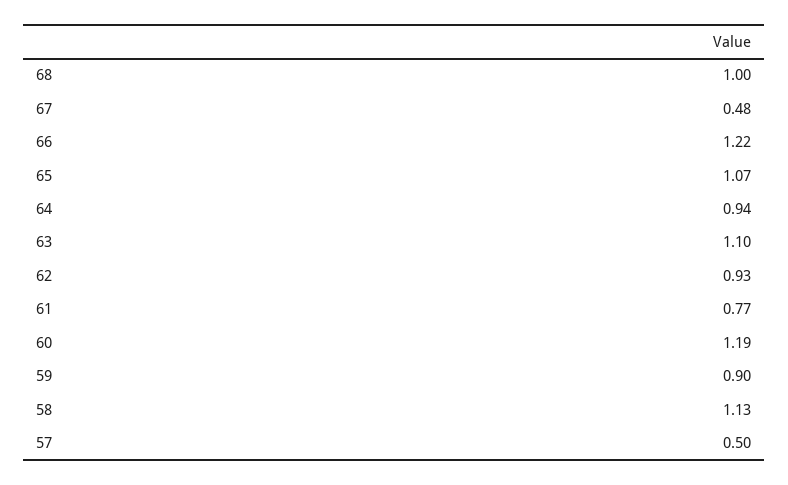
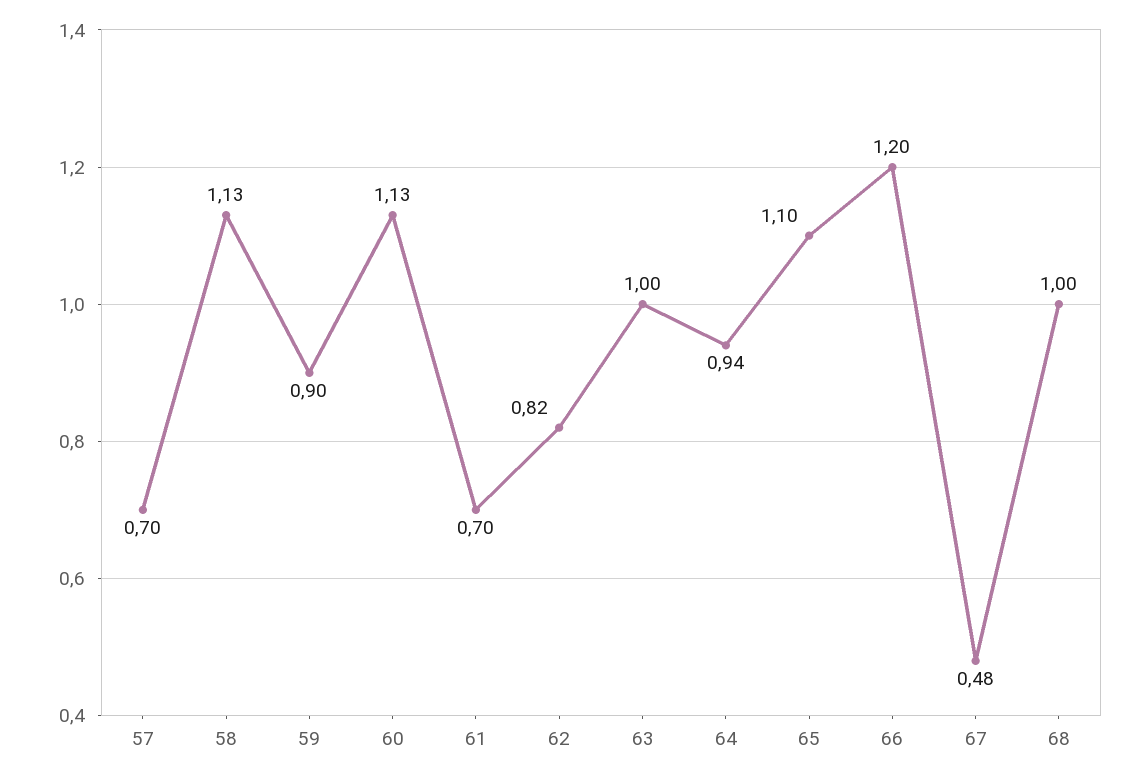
  {
    "68": 1,
    "67": 0.48,
-   "66": 1.22,
+   "66": 1.2,
-   "65": 1.07,
+   "65": 1.1,
    "64": 0.94,
-   "63": 1.1,
+   "63": 1,
-   "62": 0.93,
+   "62": 0.82,
-   "61": 0.77,
+   "61": 0.7,
-   "60": 1.19,
+   "60": 1.13,
    "59": 0.9,
    "58": 1.13,
-   "57": 0.5
+   "57": 0.7
  }

